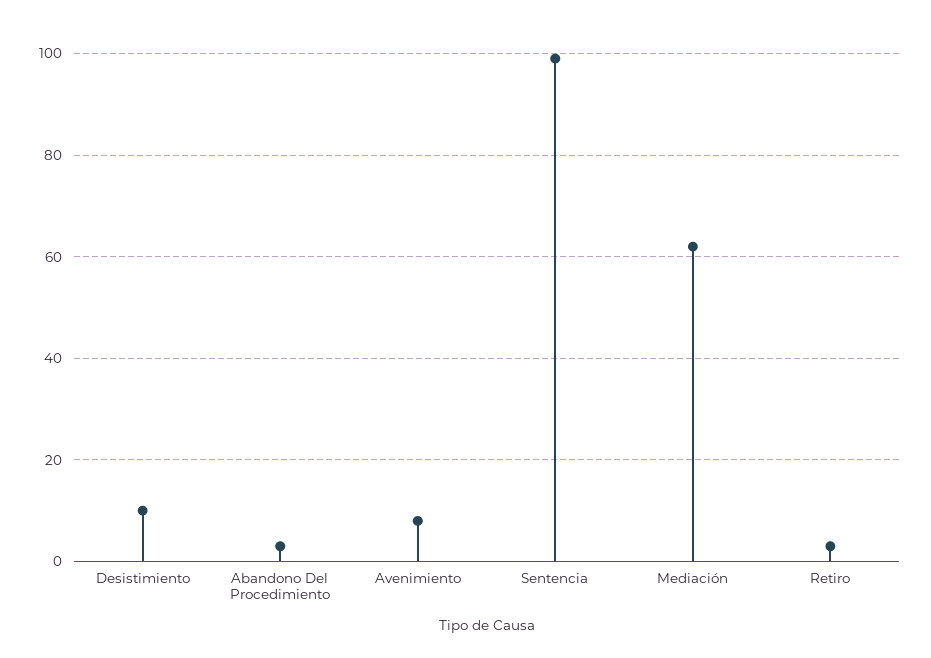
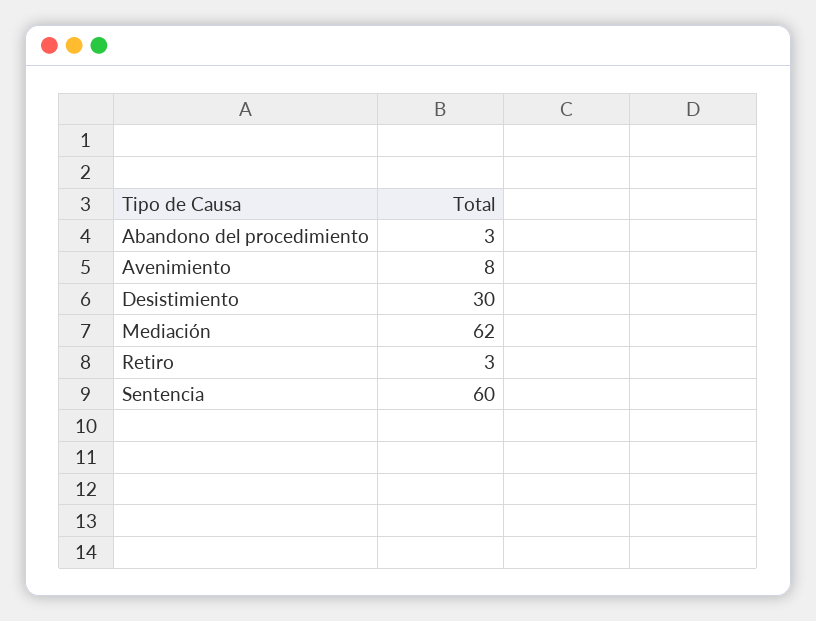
  {
-   "Desistimiento": 10,
+   "Desistimiento": 30,
    "Abandono Del Procedimiento": 3,
    "Avenimiento": 8,
-   "Sentencia": 100,
+   "Sentencia": 60,
    "Mediación": 62,
    "Retiro": 3
  }

